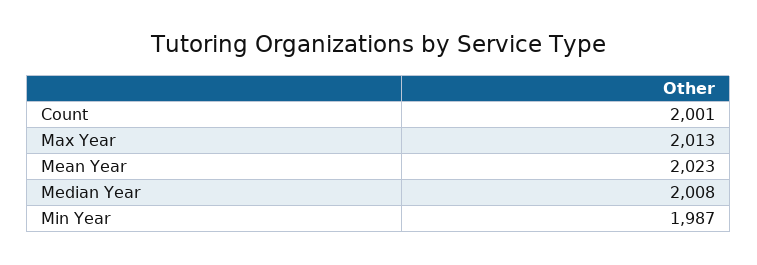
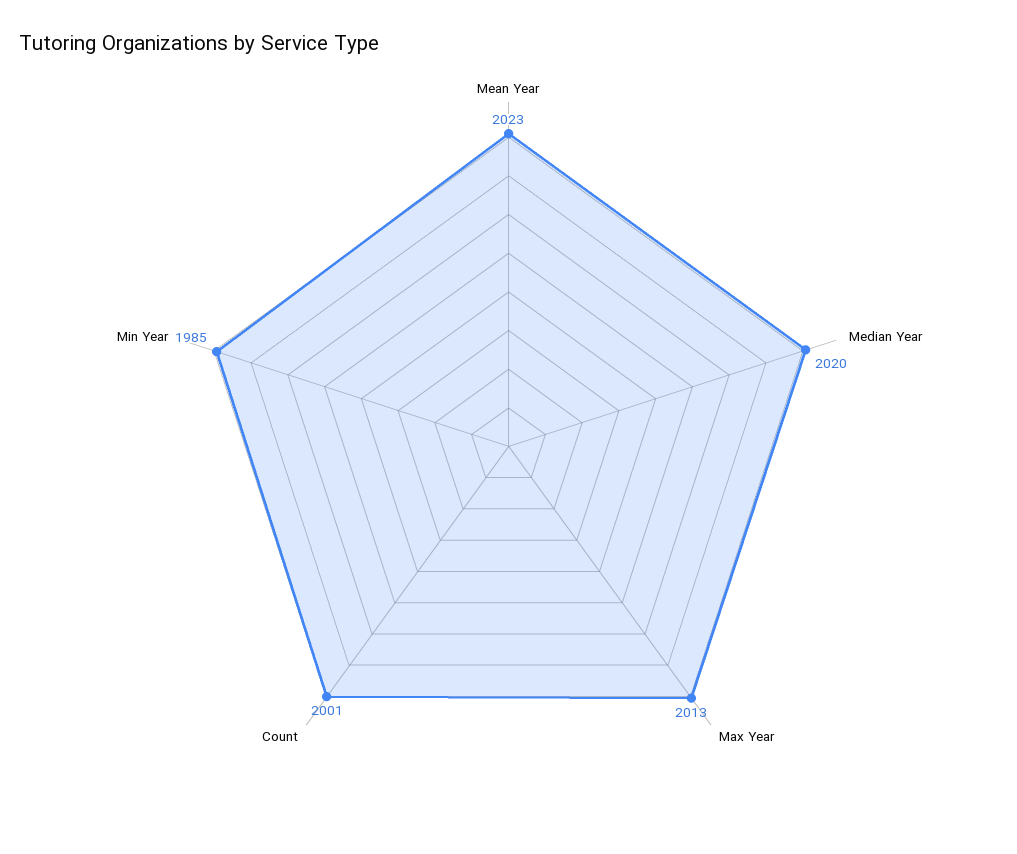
  {
    "Count": 2001,
    "Max Year": 2013,
    "Mean Year": 2023,
-   "Median Year": 2008,
+   "Median Year": 2020,
-   "Min Year": 1987
+   "Min Year": 1985
  }

